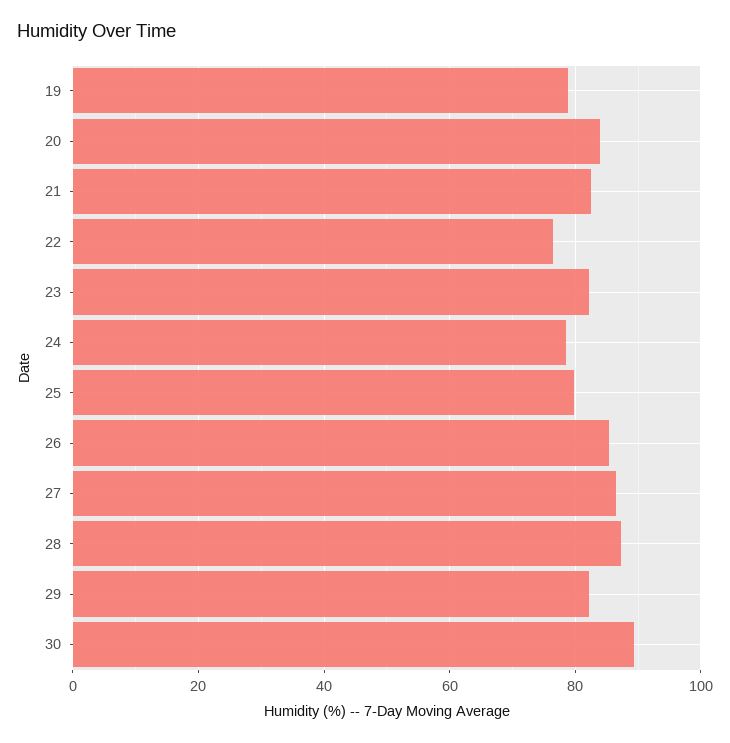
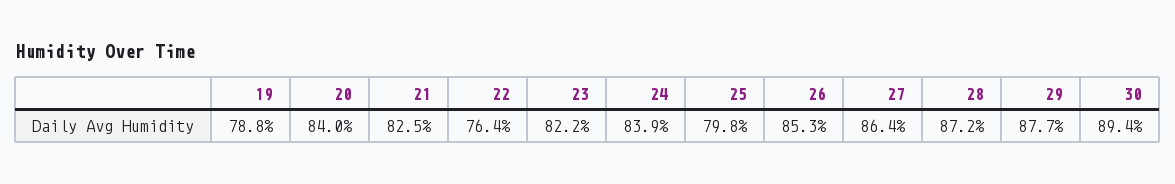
  {
    "19": 78.8,
    "20": 84,
    "21": 82.5,
    "22": 76.4,
    "23": 82.2,
-   "24": 78,
+   "24": 83.9,
    "25": 79.8,
    "26": 85.3,
    "27": 86.4,
    "28": 87.2,
-   "29": 82,
+   "29": 87.7,
    "30": 89.4
  }

